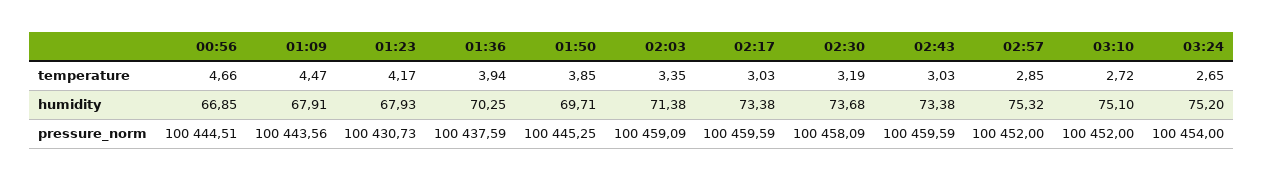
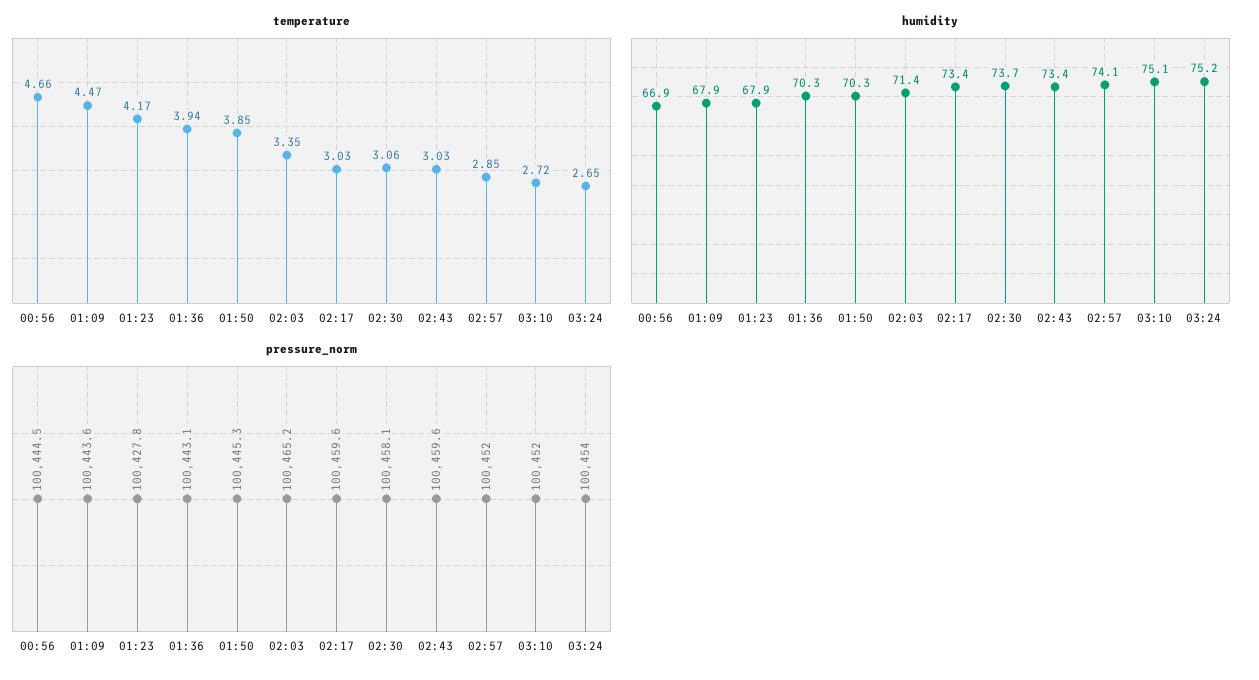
  {
    "temperature": {
      "00:56": 4.66,
      "01:09": 4.47,
      "01:23": 4.17,
      "01:36": 3.94,
      "01:50": 3.85,
      "02:03": 3.35,
      "02:17": 3.03,
-     "02:30": 3.19,
+     "02:30": 3.06,
      "02:43": 3.03,
      "02:57": 2.85,
      "03:10": 2.72,
      "03:24": 2.65
    },
    "humidity": {
      "00:56": 66.85,
      "01:09": 67.91,
      "01:23": 67.93,
      "01:36": 70.25,
-     "01:50": 69.71,
+     "01:50": 70.3,
      "02:03": 71.38,
      "02:17": 73.38,
      "02:30": 73.68,
      "02:43": 73.38,
-     "02:57": 75.32,
+     "02:57": 74.1,
      "03:10": 75.1,
      "03:24": 75.2
    },
    "pressure_norm": {
      "00:56": 100444.51,
      "01:09": 100443.56,
-     "01:23": 100430.73,
+     "01:23": 100427.8,
-     "01:36": 100437.59,
+     "01:36": 100443.1,
      "01:50": 100445.25,
-     "02:03": 100459.09,
+     "02:03": 100465.2,
      "02:17": 100459.59,
      "02:30": 100458.09,
      "02:43": 100459.59,
      "02:57": 100452,
      "03:10": 100452,
      "03:24": 100454
    }
  }

